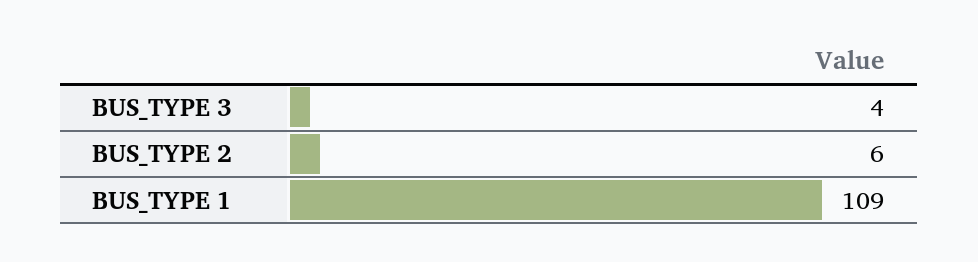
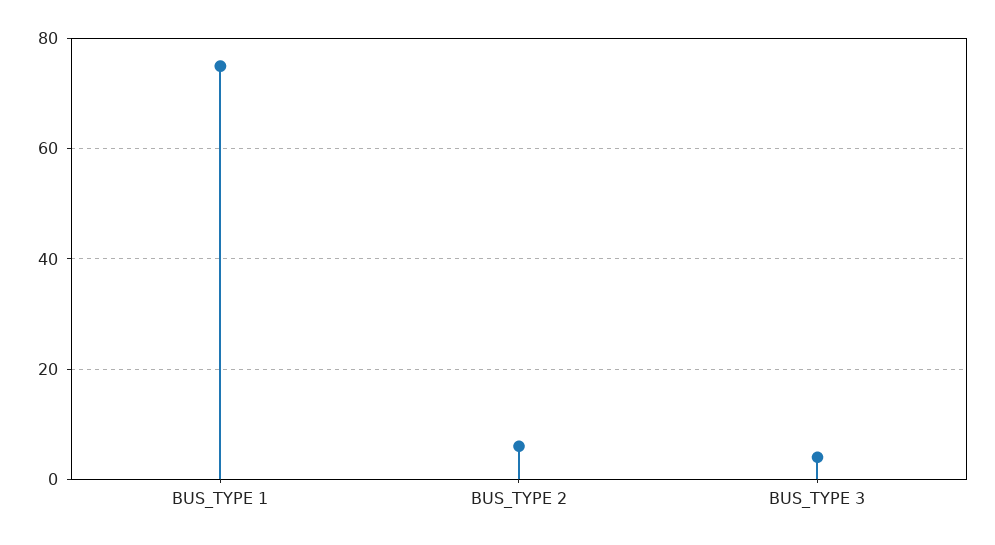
  {
    "BUS_TYPE 3": 4,
    "BUS_TYPE 2": 6,
-   "BUS_TYPE 1": 109
+   "BUS_TYPE 1": 75
  }

